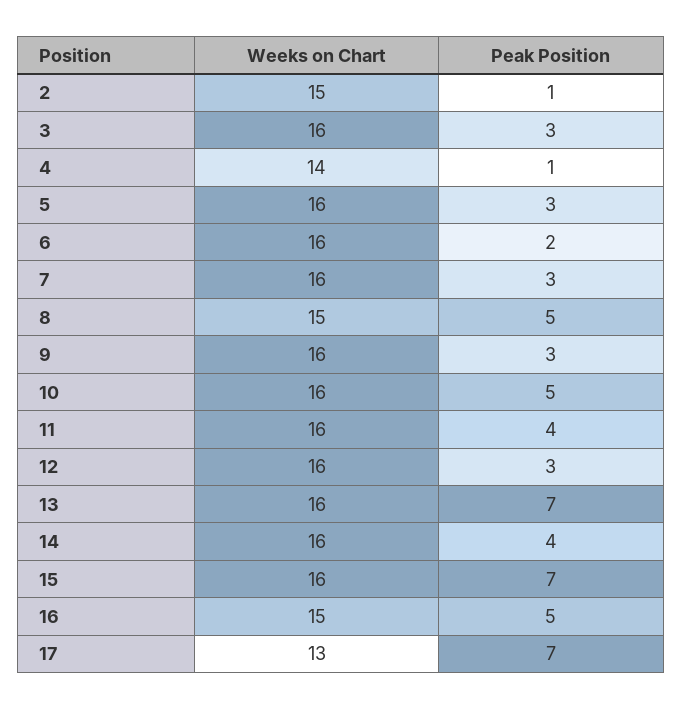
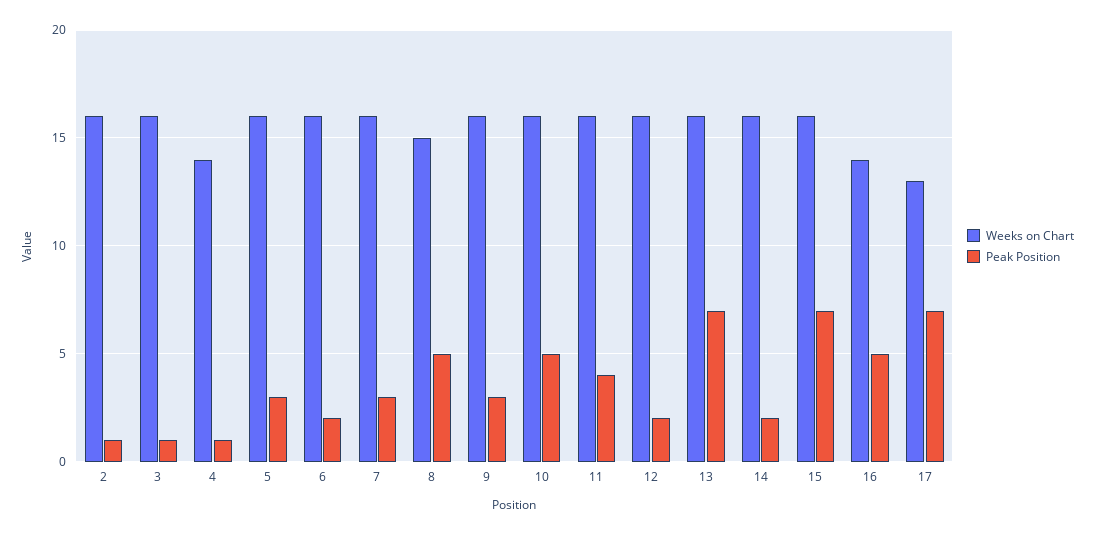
  {
    "Weeks on Chart": {
-     "2": 15,
+     "2": 16,
      "3": 16,
      "4": 14,
      "5": 16,
      "6": 16,
      "7": 16,
      "8": 15,
      "9": 16,
      "10": 16,
      "11": 16,
      "12": 16,
      "13": 16,
      "14": 16,
      "15": 16,
-     "16": 15,
+     "16": 14,
      "17": 13
    },
    "Peak Position": {
      "2": 1,
-     "3": 3,
+     "3": 1,
      "4": 1,
      "5": 3,
      "6": 2,
      "7": 3,
      "8": 5,
      "9": 3,
      "10": 5,
      "11": 4,
-     "12": 3,
+     "12": 2,
      "13": 7,
-     "14": 4,
+     "14": 2,
      "15": 7,
      "16": 5,
      "17": 7
    }
  }

